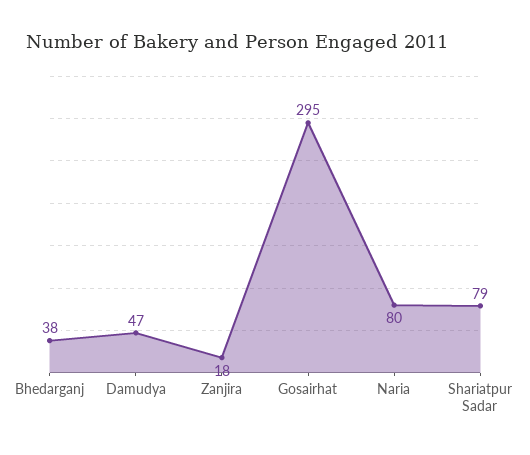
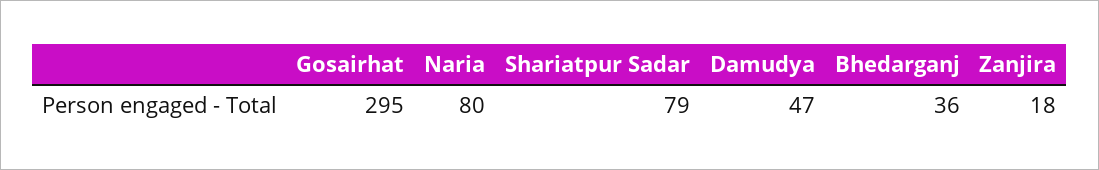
  {
-   "Bhedarganj": 38,
+   "Bhedarganj": 36,
    "Damudya": 47,
    "Zanjira": 18,
    "Gosairhat": 295,
    "Naria": 80,
    "Shariatpur Sadar": 79
  }

